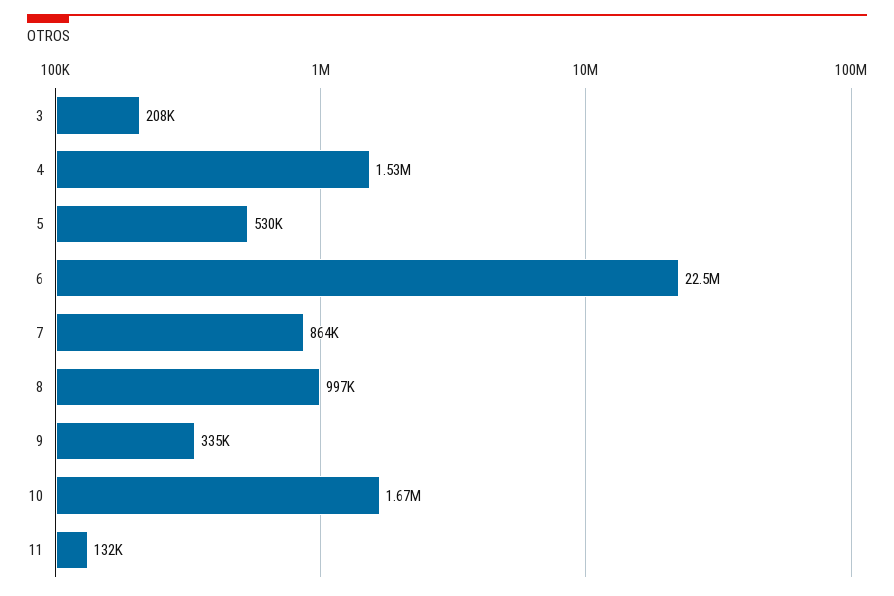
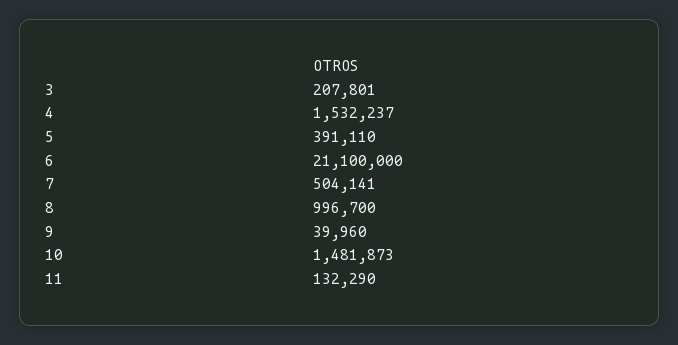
  {
    "3": 207801,
    "4": 1532237,
-   "5": 530000,
+   "5": 391110,
-   "6": 22500000,
+   "6": 21100000,
-   "7": 864000,
+   "7": 504141,
    "8": 996700,
-   "9": 335000,
+   "9": 39960,
-   "10": 1670000,
+   "10": 1481873,
    "11": 132290
  }

